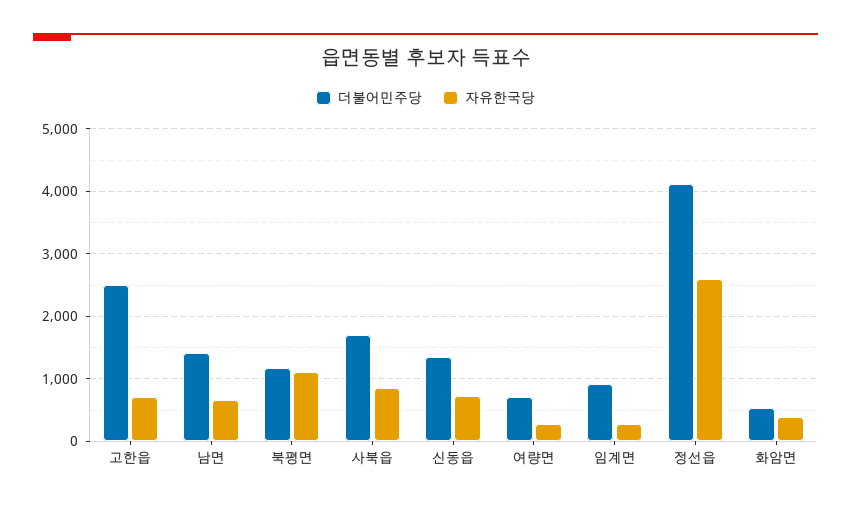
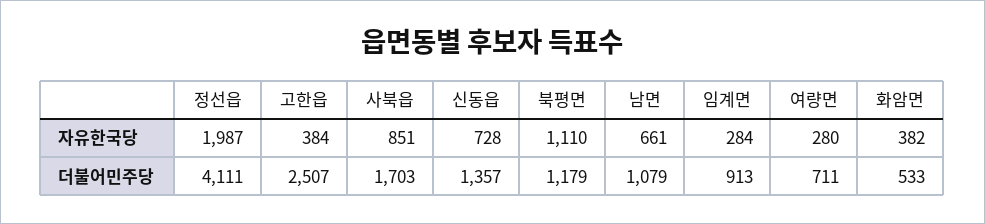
  {
    "더불어민주당": {
      "고한읍": 2507,
-     "남면": 1400,
+     "남면": 1079,
      "북평면": 1179,
      "사북읍": 1703,
      "신동읍": 1357,
      "여량면": 711,
      "임계면": 913,
      "정선읍": 4111,
      "화암면": 533
    },
    "자유한국당": {
-     "고한읍": 700,
+     "고한읍": 384,
      "남면": 661,
      "북평면": 1110,
      "사북읍": 851,
      "신동읍": 728,
      "여량면": 280,
      "임계면": 284,
-     "정선읍": 2600,
+     "정선읍": 1987,
      "화암면": 382
    }
  }

